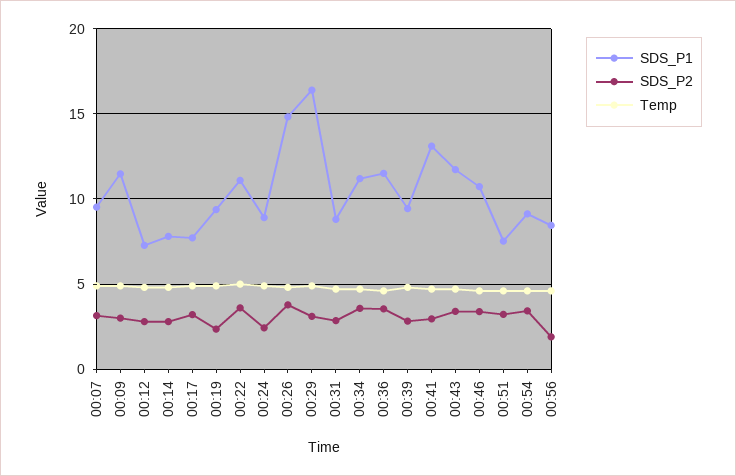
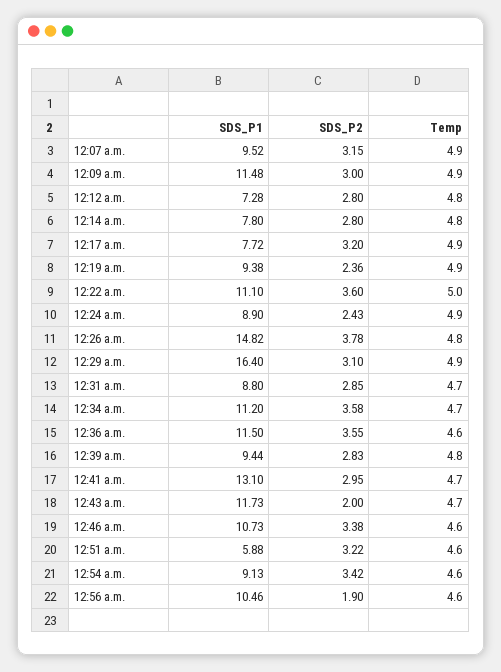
  {
    "SDS_P1": {
      "00:07": 9.52,
      "00:09": 11.48,
      "00:12": 7.28,
      "00:14": 7.8,
      "00:17": 7.72,
      "00:19": 9.38,
      "00:22": 11.1,
      "00:24": 8.9,
      "00:26": 14.82,
      "00:29": 16.4,
      "00:31": 8.8,
      "00:34": 11.2,
      "00:36": 11.5,
      "00:39": 9.44,
      "00:41": 13.1,
      "00:43": 11.73,
      "00:46": 10.73,
-     "00:51": 7.5,
+     "00:51": 5.88,
      "00:54": 9.13,
-     "00:56": 8.5
+     "00:56": 10.46
    },
    "SDS_P2": {
      "00:07": 3.15,
      "00:09": 3,
      "00:12": 2.8,
      "00:14": 2.8,
      "00:17": 3.2,
      "00:19": 2.36,
      "00:22": 3.6,
      "00:24": 2.43,
      "00:26": 3.78,
      "00:29": 3.1,
      "00:31": 2.85,
      "00:34": 3.58,
      "00:36": 3.55,
      "00:39": 2.83,
      "00:41": 2.95,
-     "00:43": 3.5,
+     "00:43": 2,
      "00:46": 3.38,
      "00:51": 3.22,
      "00:54": 3.42,
      "00:56": 1.9
    },
    "Temp": {
      "00:07": 4.9,
      "00:09": 4.9,
      "00:12": 4.8,
      "00:14": 4.8,
      "00:17": 4.9,
      "00:19": 4.9,
      "00:22": 5,
      "00:24": 4.9,
      "00:26": 4.8,
      "00:29": 4.9,
      "00:31": 4.7,
      "00:34": 4.7,
      "00:36": 4.6,
      "00:39": 4.8,
      "00:41": 4.7,
      "00:43": 4.7,
      "00:46": 4.6,
      "00:51": 4.6,
      "00:54": 4.6,
      "00:56": 4.6
    }
  }

